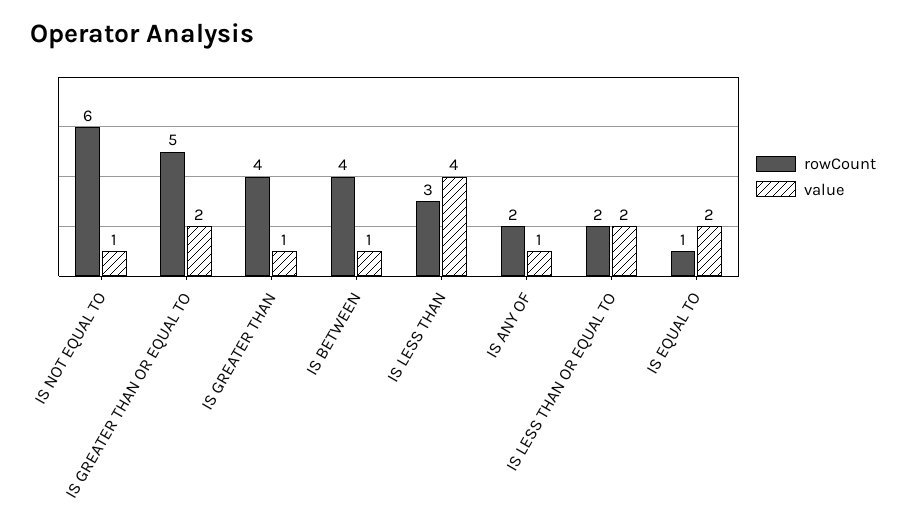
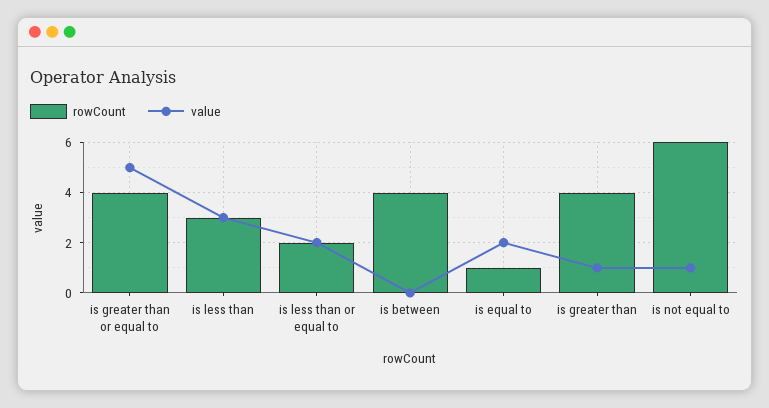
  {
    "rowCount": {
      "IS NOT EQUAL TO": 6,
-     "IS GREATER THAN OR EQUAL TO": 5,
+     "IS GREATER THAN OR EQUAL TO": 4,
      "IS GREATER THAN": 4,
      "IS BETWEEN": 4,
      "IS LESS THAN": 3,
-     "IS ANY OF": 2,
      "IS LESS THAN OR EQUAL TO": 2,
      "IS EQUAL TO": 1
    },
    "value": {
      "IS NOT EQUAL TO": 1,
-     "IS GREATER THAN OR EQUAL TO": 2,
+     "IS GREATER THAN OR EQUAL TO": 5,
      "IS GREATER THAN": 1,
-     "IS BETWEEN": 1,
+     "IS BETWEEN": 0,
-     "IS LESS THAN": 4,
+     "IS LESS THAN": 3,
-     "IS ANY OF": 1,
      "IS LESS THAN OR EQUAL TO": 2,
      "IS EQUAL TO": 2
    }
  }

